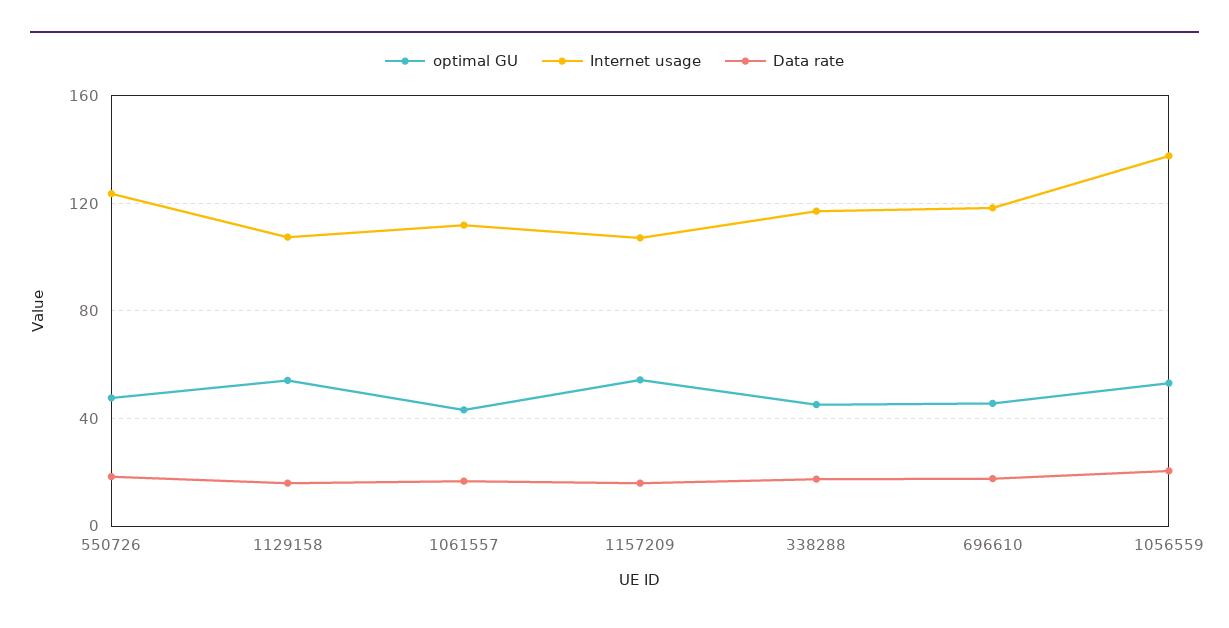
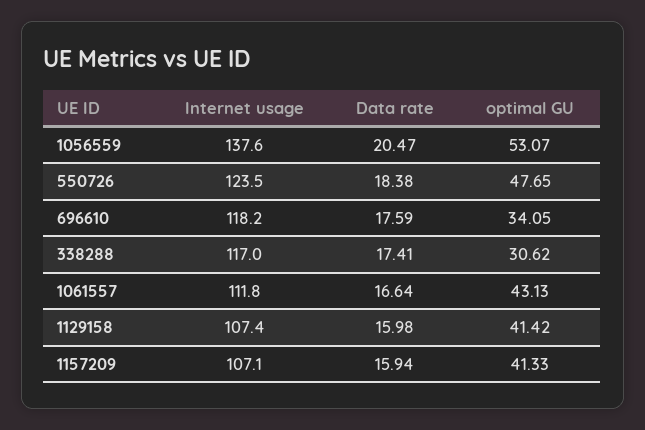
  {
    "optimal GU": {
      "550726": 47.65,
-     "1129158": 55,
+     "1129158": 41.42,
      "1061557": 43.13,
-     "1157209": 55,
+     "1157209": 41.33,
-     "338288": 45,
+     "338288": 30.62,
-     "696610": 45,
+     "696610": 34.05,
      "1056559": 53.07
    },
    "Internet usage": {
      "550726": 123.5,
      "1129158": 107.4,
      "1061557": 111.8,
      "1157209": 107.1,
      "338288": 117,
      "696610": 118.2,
      "1056559": 137.6
    },
    "Data rate": {
      "550726": 18.38,
      "1129158": 15.98,
      "1061557": 16.64,
      "1157209": 15.94,
      "338288": 17.41,
      "696610": 17.59,
      "1056559": 20.47
    }
  }

